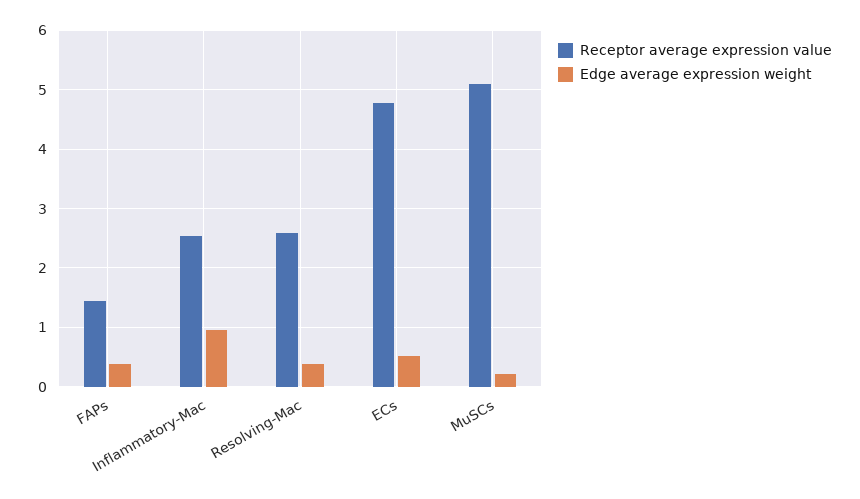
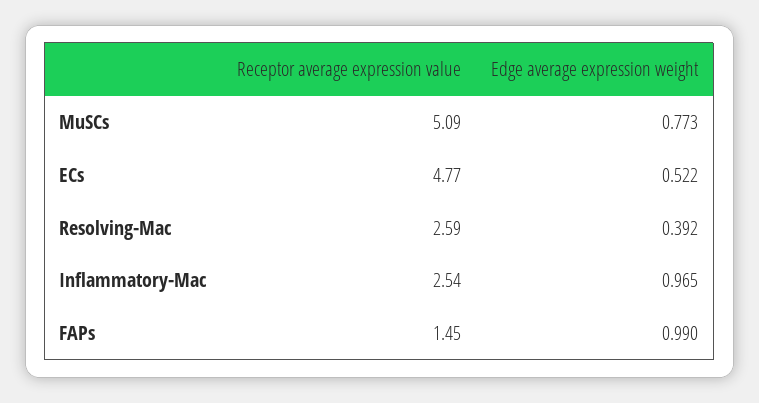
  {
    "Receptor average expression value": {
      "FAPs": 1.45,
      "Inflammatory-Mac": 2.54,
      "Resolving-Mac": 2.59,
      "ECs": 4.77,
      "MuSCs": 5.09
    },
    "Edge average expression weight": {
-     "FAPs": 0.4,
+     "FAPs": 0.99,
      "Inflammatory-Mac": 0.965,
      "Resolving-Mac": 0.392,
      "ECs": 0.522,
-     "MuSCs": 0.2
+     "MuSCs": 0.773
    }
  }

